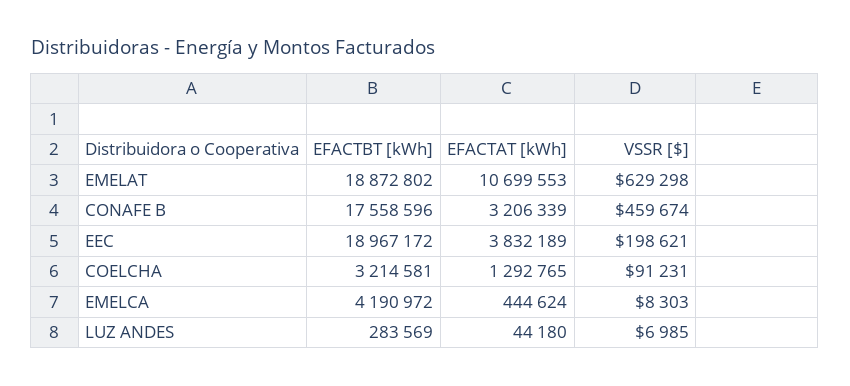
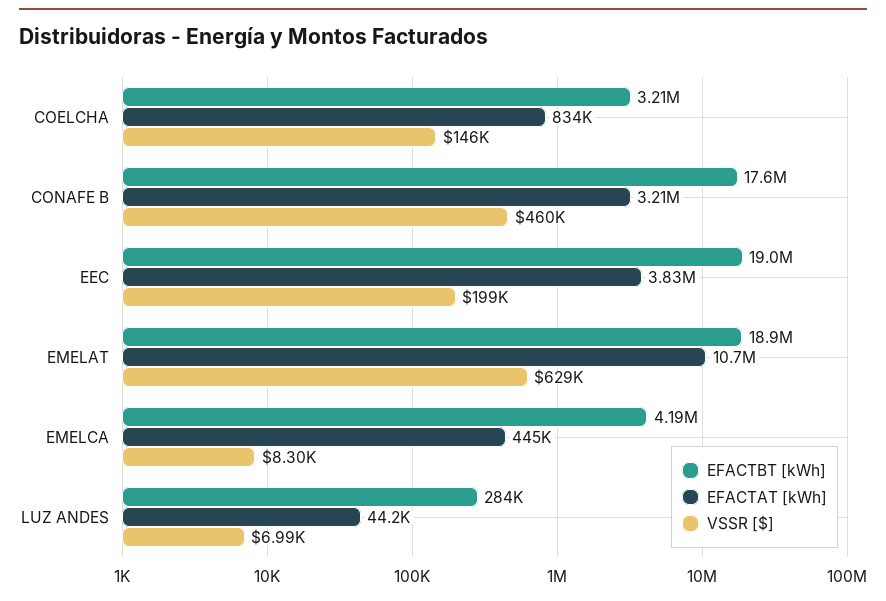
  {
    "EFACTBT [kWh]": {
      "EMELAT": 18872802,
      "CONAFE B": 17558596,
      "EEC": 18967172,
      "COELCHA": 3214581,
      "EMELCA": 4190972,
      "LUZ ANDES": 283569
    },
    "EFACTAT [kWh]": {
      "EMELAT": 10699553,
      "CONAFE B": 3206339,
      "EEC": 3832189,
-     "COELCHA": 1292765,
+     "COELCHA": 834000,
      "EMELCA": 444624,
      "LUZ ANDES": 44180
    },
    "VSSR [$]": {
      "EMELAT": 629298,
      "CONAFE B": 459674,
      "EEC": 198621,
-     "COELCHA": 91231,
+     "COELCHA": 146000,
      "EMELCA": 8303,
      "LUZ ANDES": 6985
    }
  }

